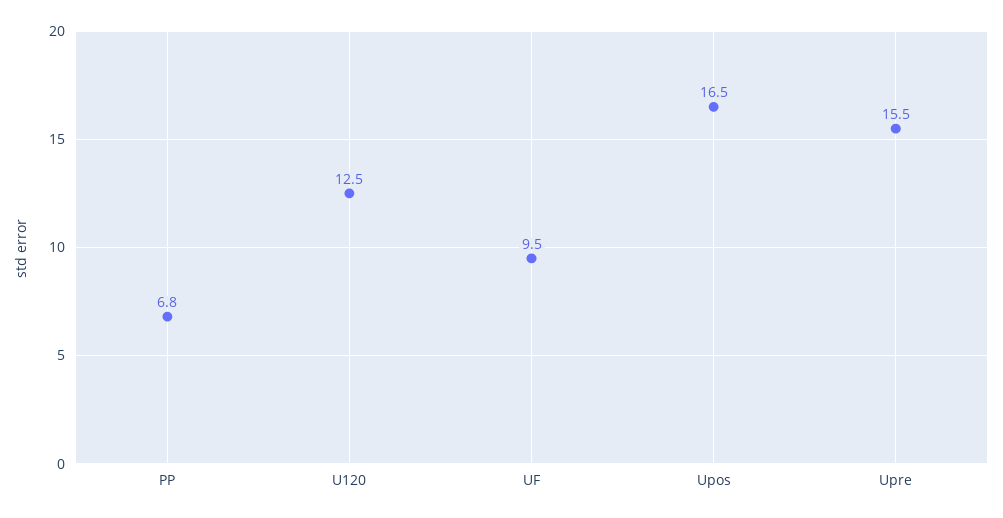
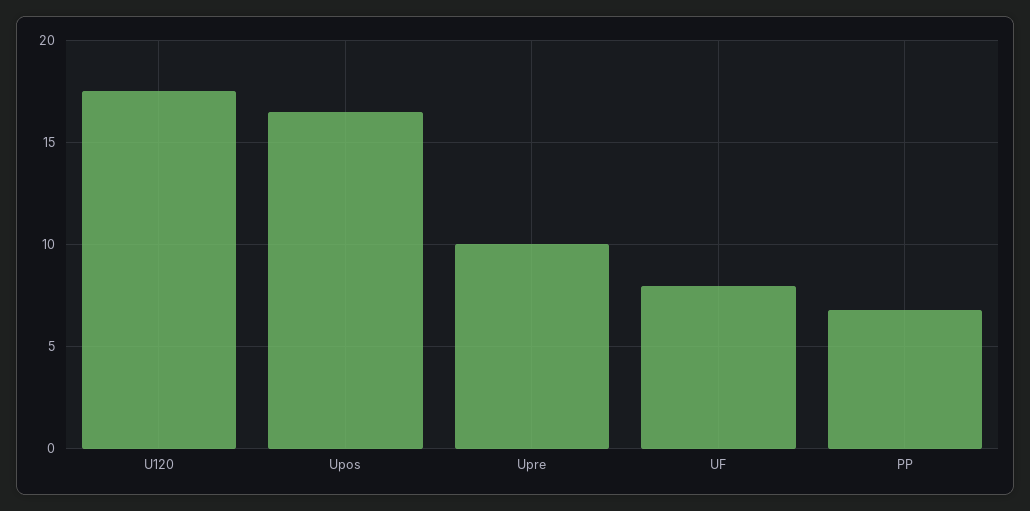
  {
    "PP": 6.8,
-   "U120": 12.5,
+   "U120": 17.5,
-   "UF": 9.5,
+   "UF": 8,
    "Upos": 16.5,
-   "Upre": 15.5
+   "Upre": 10
  }

